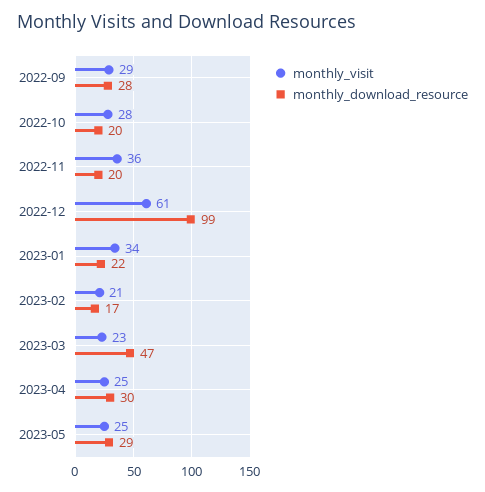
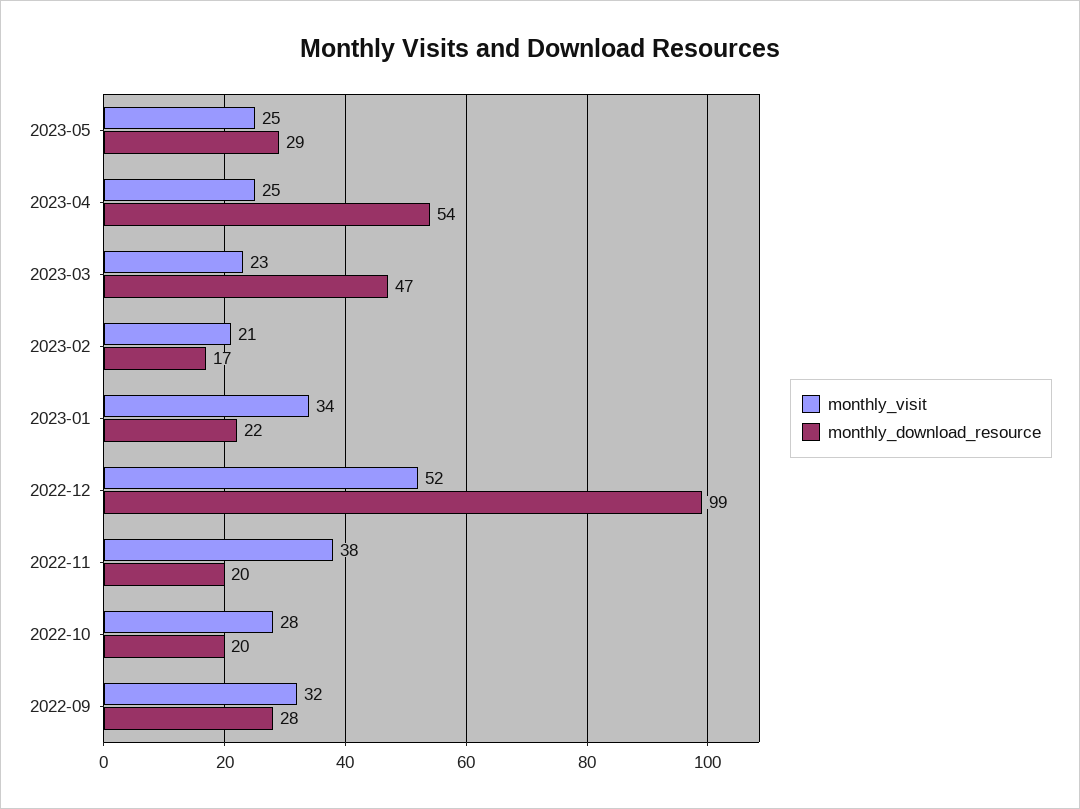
  {
    "monthly_visit": {
-     "2022-09": 29,
+     "2022-09": 32,
      "2022-10": 28,
-     "2022-11": 36,
+     "2022-11": 38,
-     "2022-12": 61,
+     "2022-12": 52,
      "2023-01": 34,
      "2023-02": 21,
      "2023-03": 23,
      "2023-04": 25,
      "2023-05": 25
    },
    "monthly_download_resource": {
      "2022-09": 28,
      "2022-10": 20,
      "2022-11": 20,
      "2022-12": 99,
      "2023-01": 22,
      "2023-02": 17,
      "2023-03": 47,
-     "2023-04": 30,
+     "2023-04": 54,
      "2023-05": 29
    }
  }

